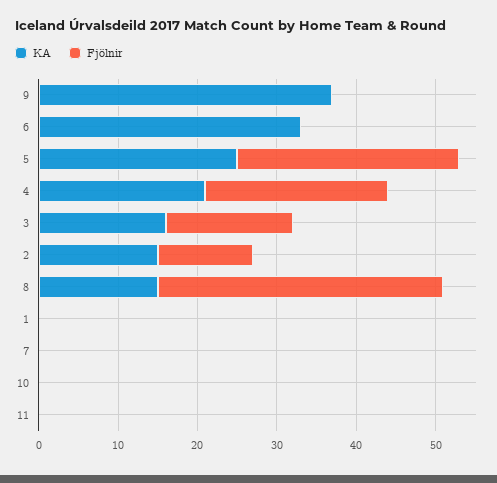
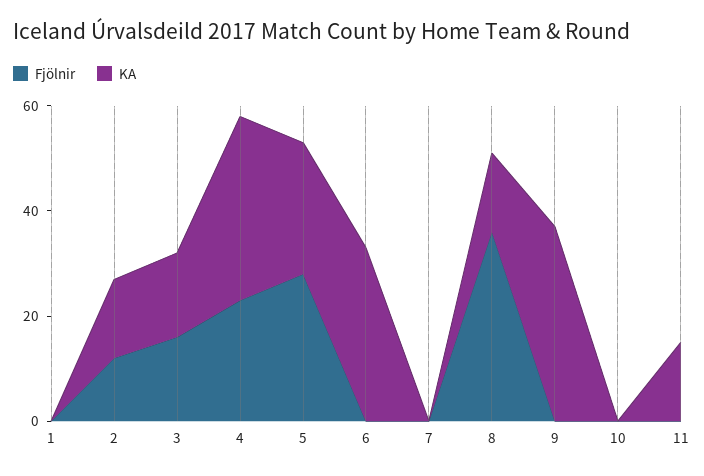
  {
    "KA": {
      "9": 35,
      "6": 35,
      "5": 25,
-     "4": 20,
+     "4": 35,
      "3": 15,
      "2": 15,
      "8": 15,
      "1": 0,
      "7": 0,
      "10": 0,
-     "11": 0
+     "11": 15
    },
    "Fjölnir": {
      "9": 0,
      "6": 0,
      "5": 30,
      "4": 25,
      "3": 15,
      "2": 10,
      "8": 35,
      "1": 0,
      "7": 0,
      "10": 0,
      "11": 0
    }
  }

